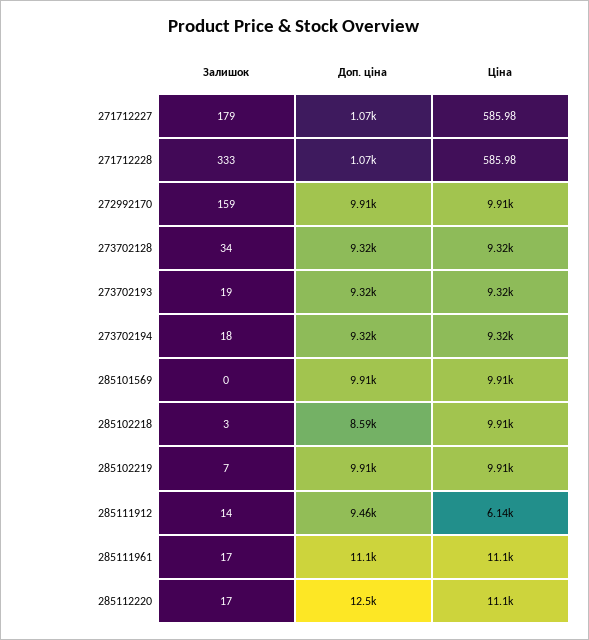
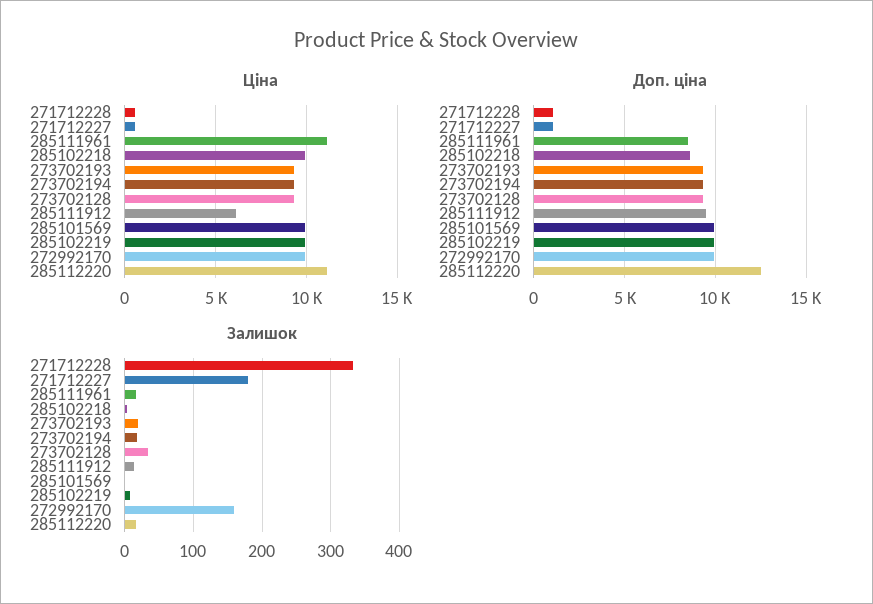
  {
    "Залишок": {
      "271712227": 179,
      "271712228": 333,
      "272992170": 159,
      "273702128": 34,
      "273702193": 19,
      "273702194": 18,
      "285101569": 0,
      "285102218": 3,
      "285102219": 7,
      "285111912": 14,
      "285111961": 17,
      "285112220": 17
    },
    "Доп. ціна": {
      "271712227": 1070,
      "271712228": 1070,
      "272992170": 9910,
      "273702128": 9320,
      "273702193": 9320,
      "273702194": 9320,
      "285101569": 9910,
      "285102218": 8590,
      "285102219": 9910,
      "285111912": 9460,
-     "285111961": 11100,
+     "285111961": 8500,
      "285112220": 12500
    },
    "Ціна": {
      "271712227": 585.98,
      "271712228": 585.98,
      "272992170": 9910,
      "273702128": 9320,
      "273702193": 9320,
      "273702194": 9320,
      "285101569": 9910,
      "285102218": 9910,
      "285102219": 9910,
      "285111912": 6140,
      "285111961": 11100,
      "285112220": 11100
    }
  }

